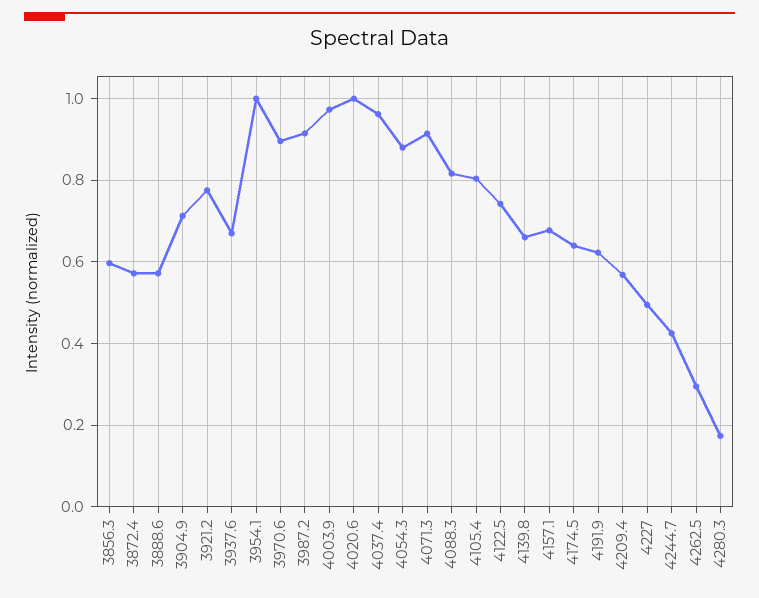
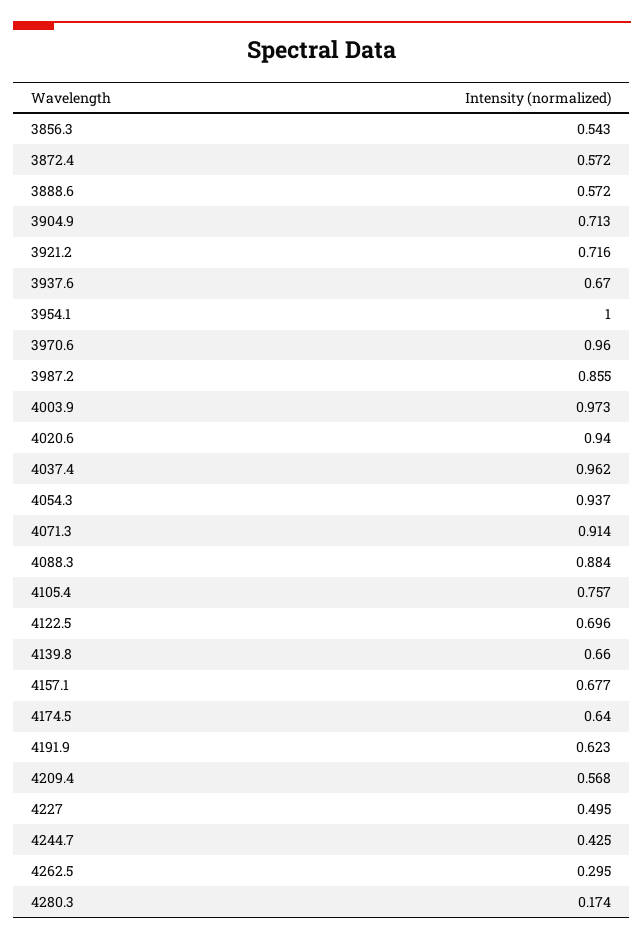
  {
-   "3856.3": 0.6,
+   "3856.3": 0.543,
    "3872.4": 0.572,
    "3888.6": 0.572,
    "3904.9": 0.713,
-   "3921.2": 0.78,
+   "3921.2": 0.716,
    "3937.6": 0.67,
    "3954.1": 1,
-   "3970.6": 0.9,
+   "3970.6": 0.96,
-   "3987.2": 0.92,
+   "3987.2": 0.855,
    "4003.9": 0.973,
-   "4020.6": 1,
+   "4020.6": 0.94,
    "4037.4": 0.962,
-   "4054.3": 0.88,
+   "4054.3": 0.937,
    "4071.3": 0.914,
-   "4088.3": 0.82,
+   "4088.3": 0.884,
-   "4105.4": 0.8,
+   "4105.4": 0.757,
-   "4122.5": 0.74,
+   "4122.5": 0.696,
    "4139.8": 0.66,
    "4157.1": 0.677,
    "4174.5": 0.64,
    "4191.9": 0.623,
    "4209.4": 0.568,
    "4227": 0.495,
    "4244.7": 0.425,
    "4262.5": 0.295,
    "4280.3": 0.174
  }

